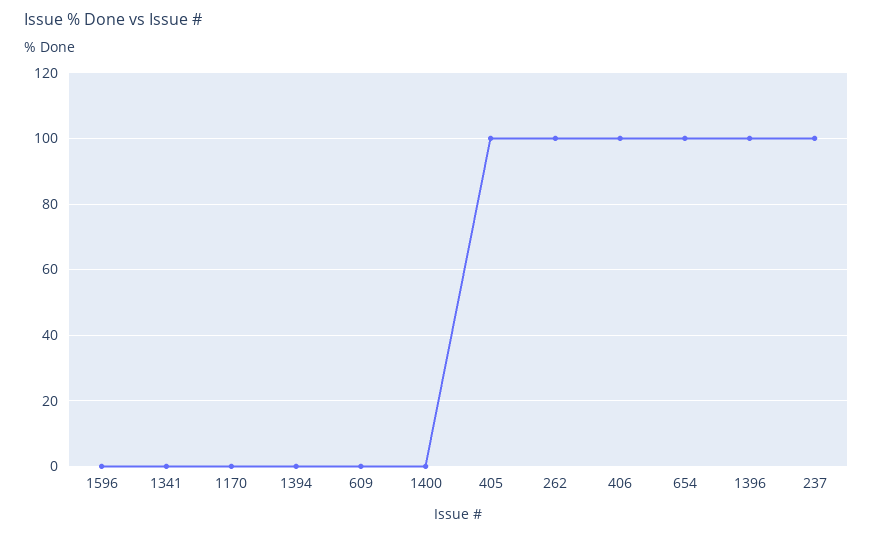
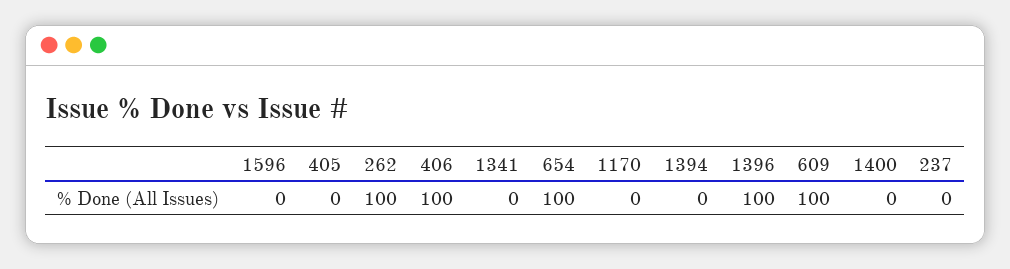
  {
    "1596": 0,
    "1341": 0,
    "1170": 0,
    "1394": 0,
-   "609": 0,
+   "609": 100,
    "1400": 0,
-   "405": 100,
+   "405": 0,
    "262": 100,
    "406": 100,
    "654": 100,
    "1396": 100,
-   "237": 100
+   "237": 0
  }

